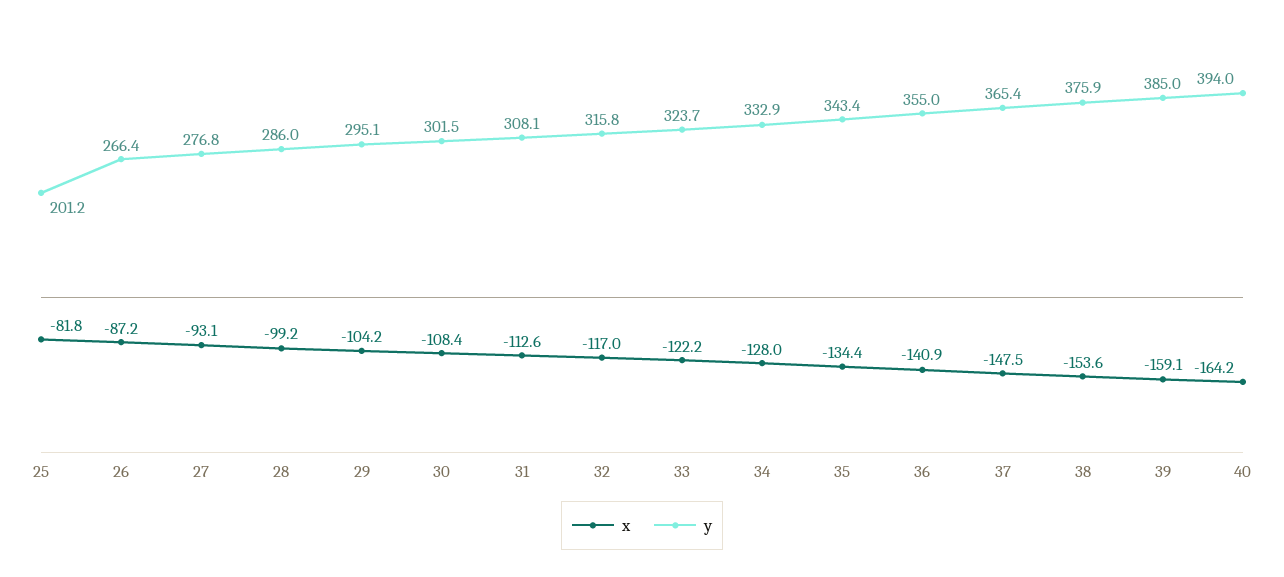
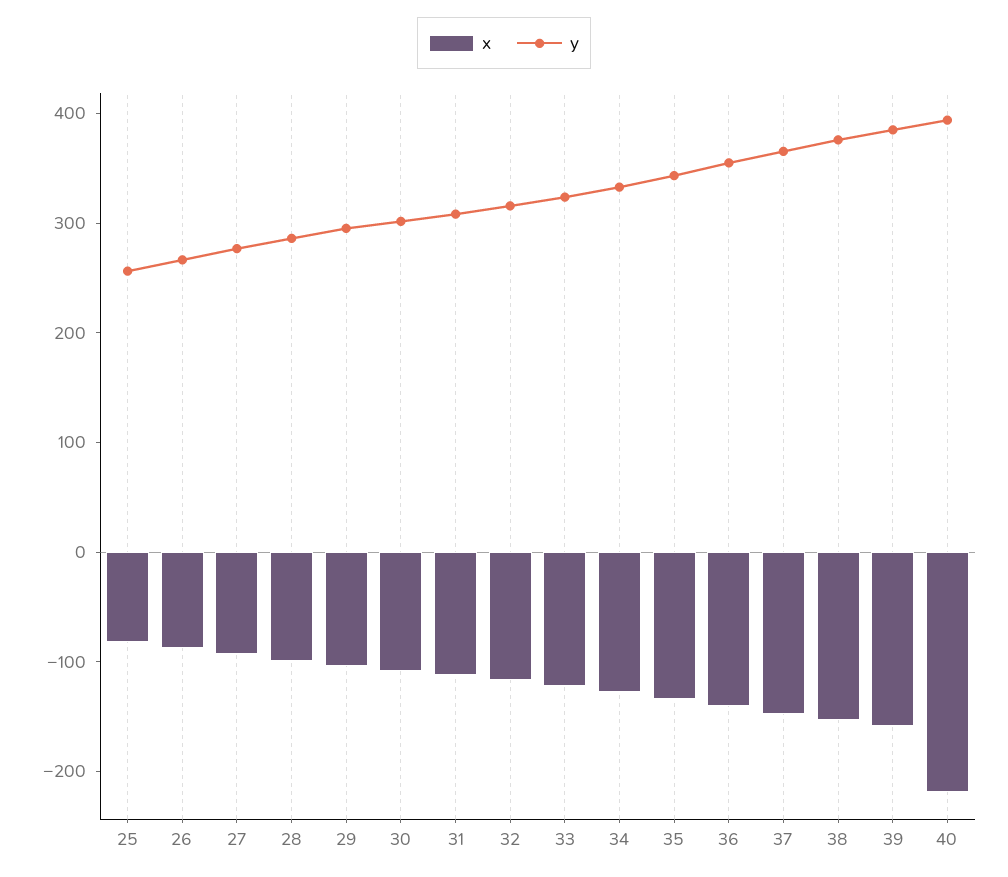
  {
    "x": {
      "25": -81.8,
      "26": -87.2,
      "27": -93.1,
      "28": -99.2,
      "29": -104.2,
      "30": -108.4,
      "31": -112.6,
      "32": -117,
      "33": -122.2,
      "34": -128,
      "35": -134.4,
      "36": -140.9,
      "37": -147.5,
      "38": -153.6,
      "39": -159.1,
-     "40": -164.2
+     "40": -220
    },
    "y": {
-     "25": 201.2,
+     "25": 260,
      "26": 266.4,
      "27": 276.8,
      "28": 286,
      "29": 295.1,
      "30": 301.5,
      "31": 308.1,
      "32": 315.8,
      "33": 323.7,
      "34": 332.9,
      "35": 343.4,
      "36": 355,
      "37": 365.4,
      "38": 375.9,
      "39": 385,
      "40": 394
    }
  }

